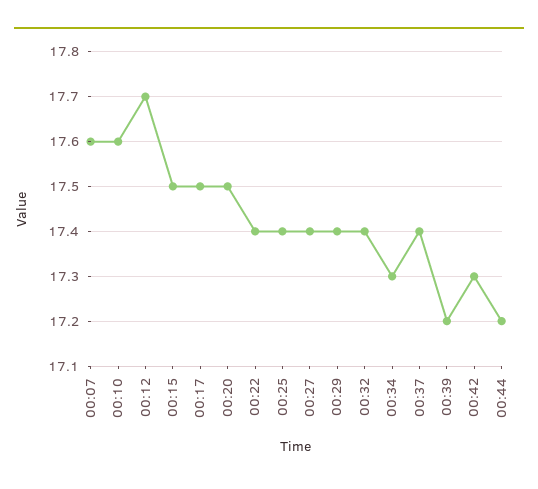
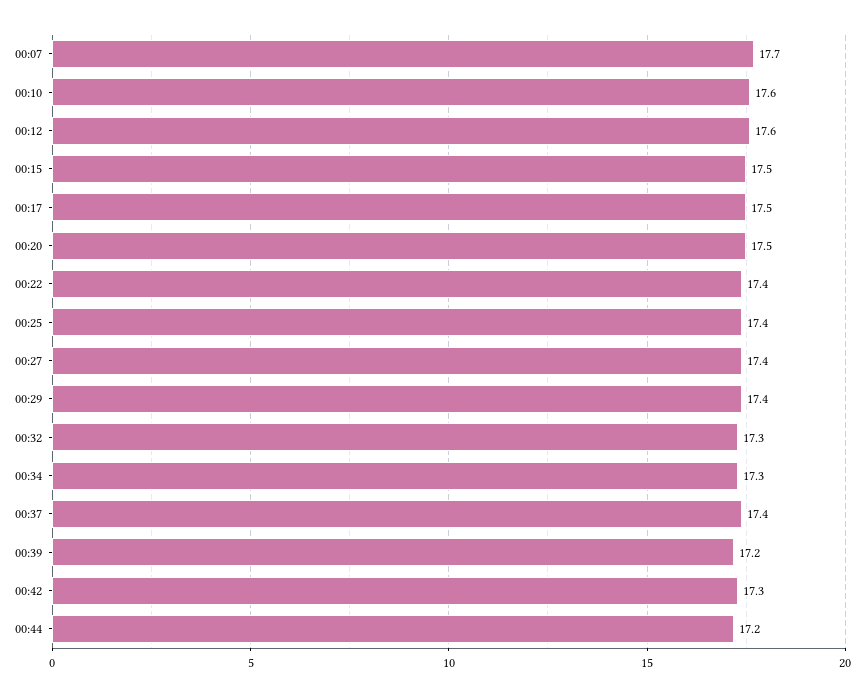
  {
-   "00:07": 17.6,
+   "00:07": 17.7,
    "00:10": 17.6,
-   "00:12": 17.7,
+   "00:12": 17.6,
    "00:15": 17.5,
    "00:17": 17.5,
    "00:20": 17.5,
    "00:22": 17.4,
    "00:25": 17.4,
    "00:27": 17.4,
    "00:29": 17.4,
-   "00:32": 17.4,
+   "00:32": 17.3,
    "00:34": 17.3,
    "00:37": 17.4,
    "00:39": 17.2,
    "00:42": 17.3,
    "00:44": 17.2
  }

